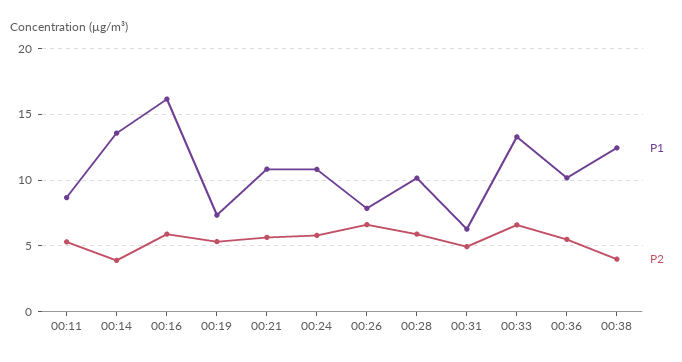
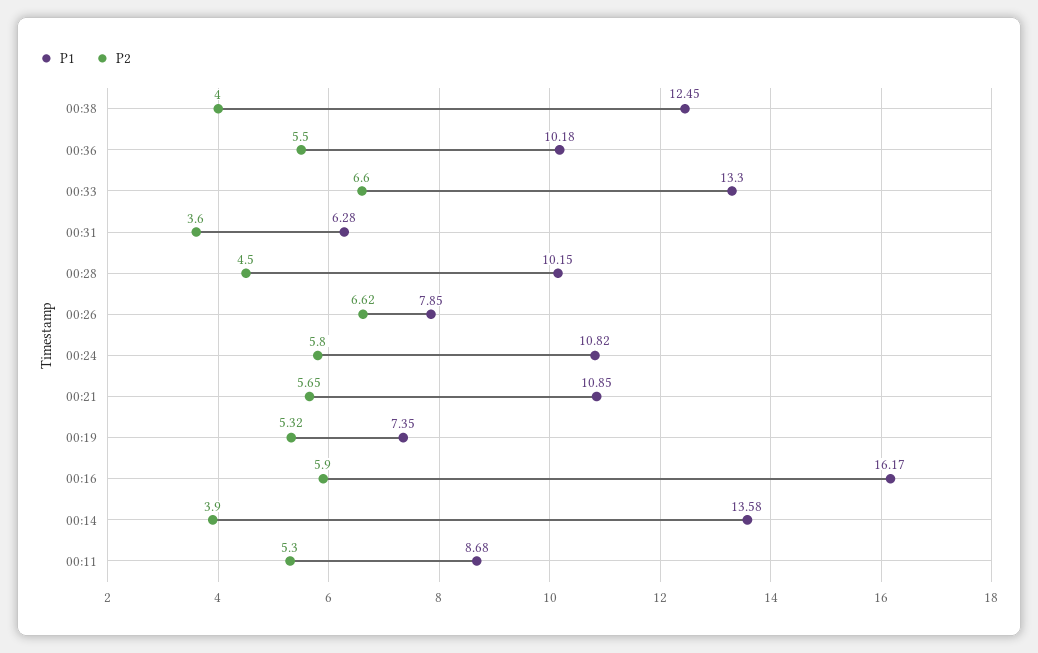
  {
    "P1": {
      "00:11": 8.68,
      "00:14": 13.58,
      "00:16": 16.17,
      "00:19": 7.35,
      "00:21": 10.85,
      "00:24": 10.82,
      "00:26": 7.85,
      "00:28": 10.15,
      "00:31": 6.28,
      "00:33": 13.3,
      "00:36": 10.18,
      "00:38": 12.45
    },
    "P2": {
      "00:11": 5.3,
      "00:14": 3.9,
      "00:16": 5.9,
      "00:19": 5.32,
      "00:21": 5.65,
      "00:24": 5.8,
      "00:26": 6.62,
-     "00:28": 6,
+     "00:28": 4.5,
-     "00:31": 5,
+     "00:31": 3.6,
      "00:33": 6.6,
      "00:36": 5.5,
      "00:38": 4
    }
  }

